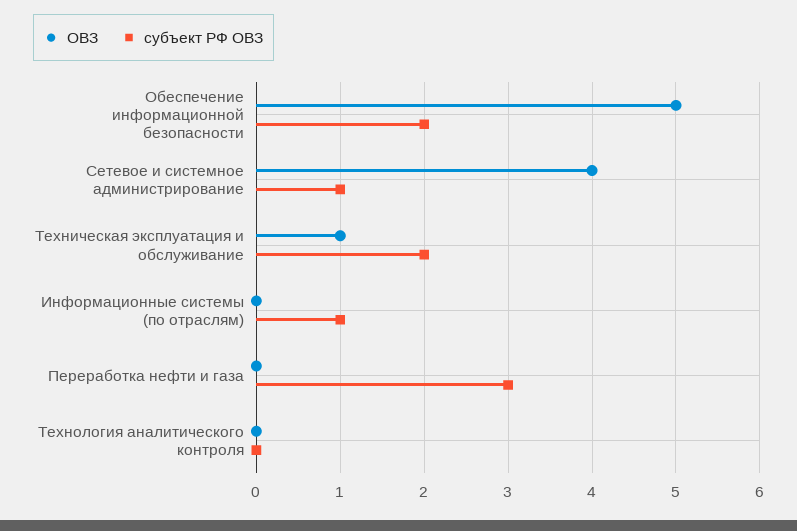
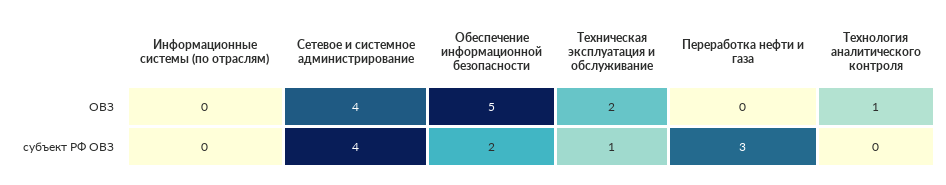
  {
    "ОВЗ": {
      "Обеспечение информационной безопасности": 5,
      "Сетевое и системное администрирование": 4,
-     "Техническая эксплуатация и обслуживание": 1,
+     "Техническая эксплуатация и обслуживание": 2,
      "Информационные системы (по отраслям)": 0,
      "Переработка нефти и газа": 0,
-     "Технология аналитического контроля": 0
+     "Технология аналитического контроля": 1
    },
    "субъект РФ ОВЗ": {
      "Обеспечение информационной безопасности": 2,
-     "Сетевое и системное администрирование": 1,
+     "Сетевое и системное администрирование": 4,
-     "Техническая эксплуатация и обслуживание": 2,
+     "Техническая эксплуатация и обслуживание": 1,
-     "Информационные системы (по отраслям)": 1,
+     "Информационные системы (по отраслям)": 0,
      "Переработка нефти и газа": 3,
      "Технология аналитического контроля": 0
    }
  }

